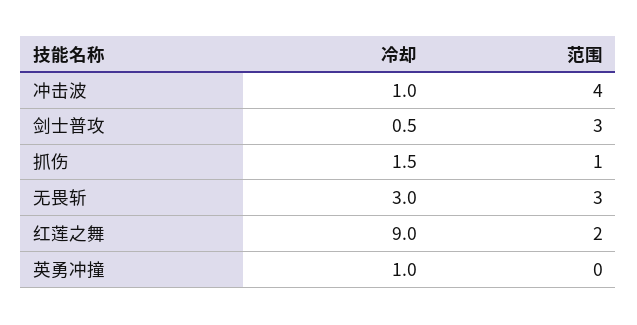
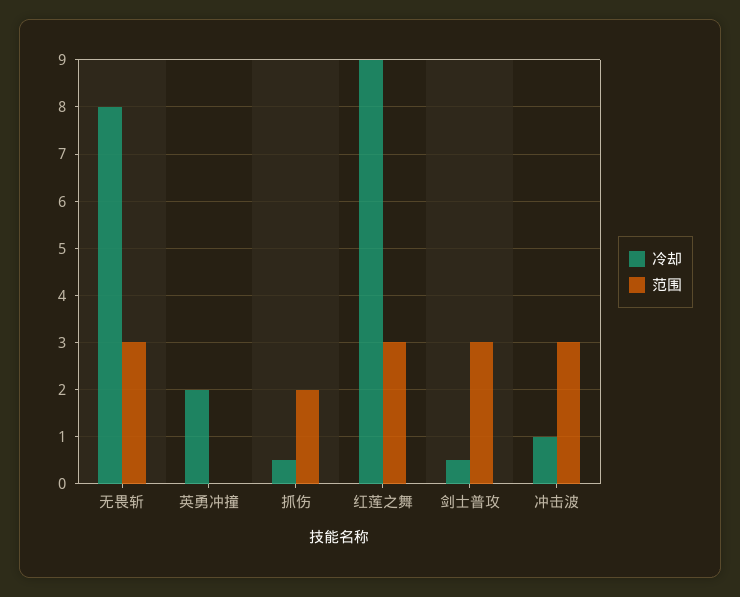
  {
    "冷却": {
      "冲击波": 1,
      "剑士普攻": 0.5,
-     "抓伤": 1.5,
+     "抓伤": 0.5,
-     "无畏斩": 3,
+     "无畏斩": 8,
      "红莲之舞": 9,
-     "英勇冲撞": 1
+     "英勇冲撞": 2
    },
    "范围": {
-     "冲击波": 4,
+     "冲击波": 3,
      "剑士普攻": 3,
-     "抓伤": 1,
+     "抓伤": 2,
      "无畏斩": 3,
-     "红莲之舞": 2,
+     "红莲之舞": 3,
      "英勇冲撞": 0
    }
  }

